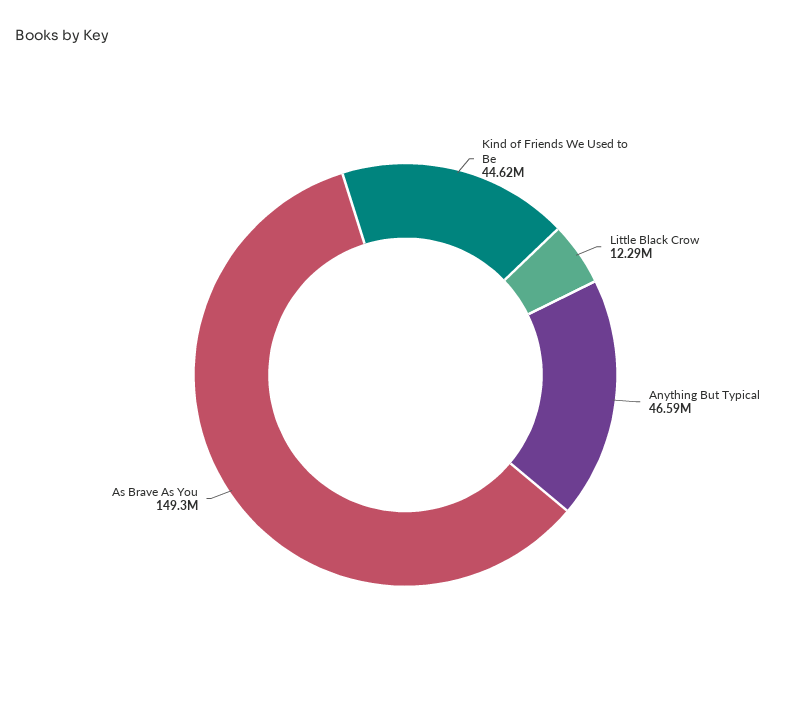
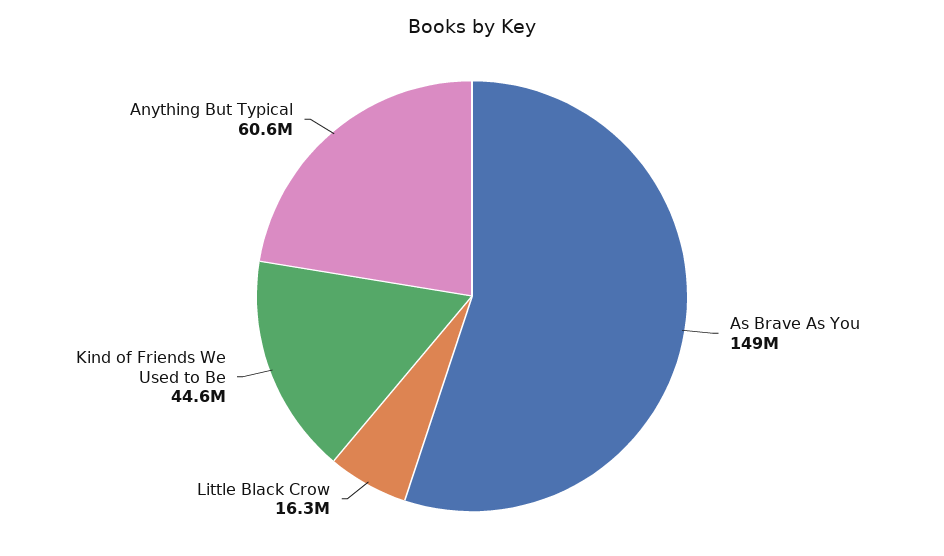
  {
    "Kind of Friends We Used to Be": 44620000,
-   "Little Black Crow": 12290000,
+   "Little Black Crow": 16300000,
-   "Anything But Typical": 46590000,
+   "Anything But Typical": 60600000,
    "As Brave As You": 149300000
  }

